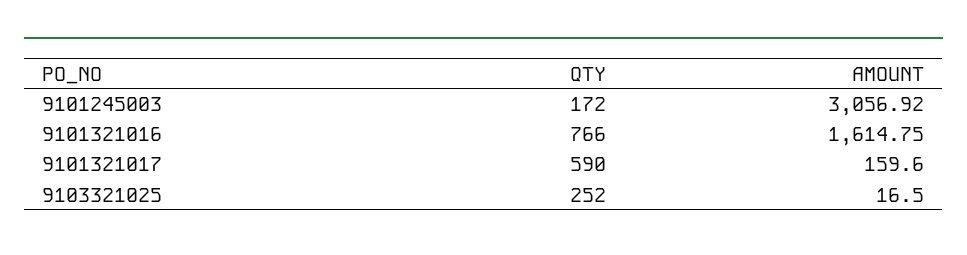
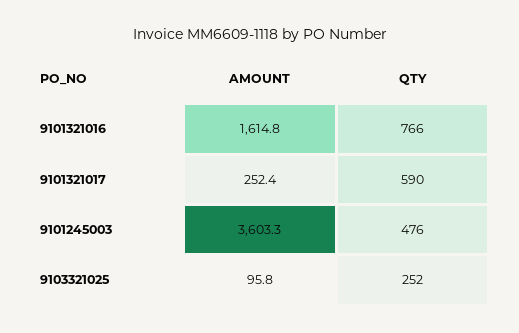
  {
    "QTY": {
-     "9101245003": 172,
+     "9101245003": 476,
      "9101321016": 766,
      "9101321017": 590,
      "9103321025": 252
    },
    "AMOUNT": {
-     "9101245003": 3056.92,
+     "9101245003": 3603.3,
      "9101321016": 1614.75,
-     "9101321017": 159.6,
+     "9101321017": 252.4,
-     "9103321025": 16.5
+     "9103321025": 95.8
    }
  }

